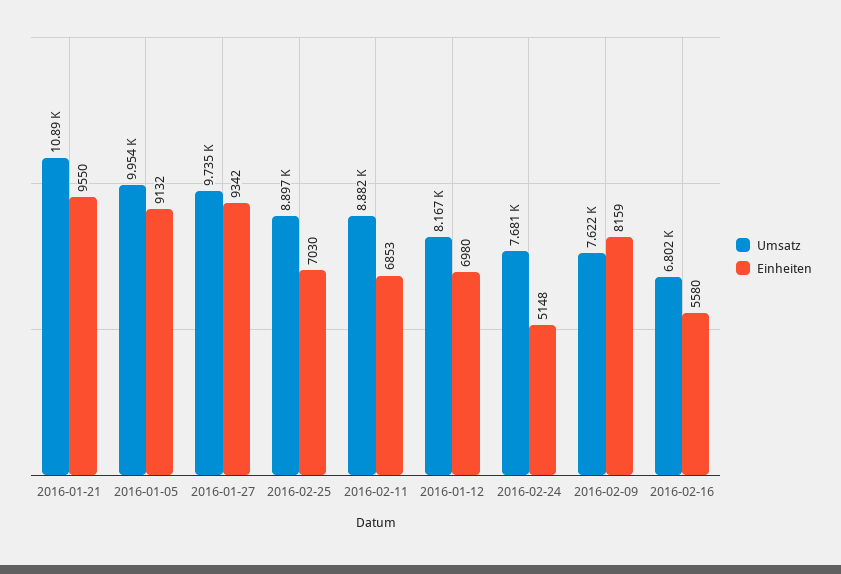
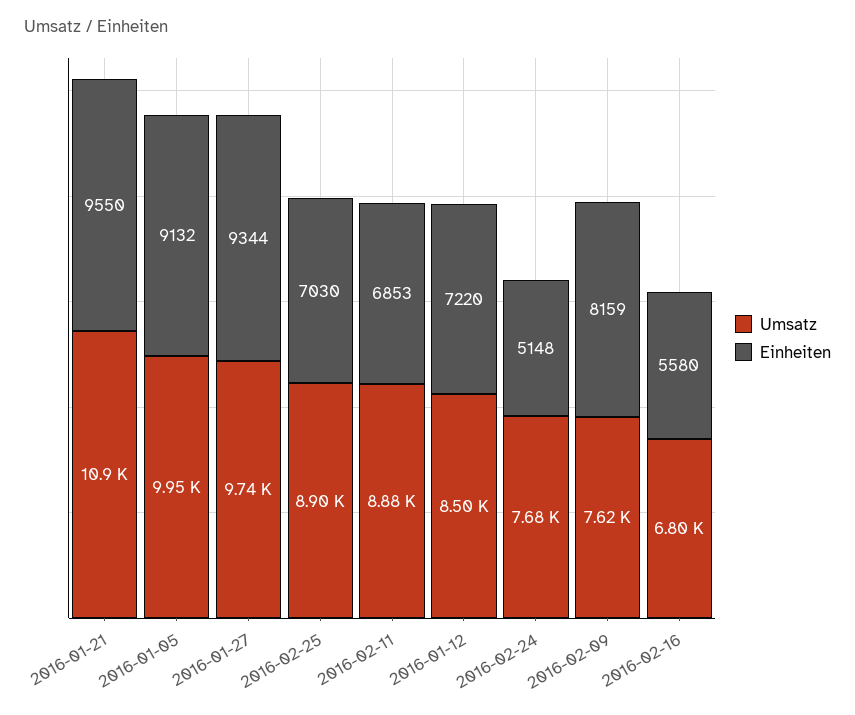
  {
    "Umsatz": {
      "2016-01-21": 10890,
      "2016-01-05": 9954,
      "2016-01-27": 9735,
      "2016-02-25": 8897,
      "2016-02-11": 8882,
-     "2016-01-12": 8167,
+     "2016-01-12": 8500,
      "2016-02-24": 7681,
      "2016-02-09": 7622,
      "2016-02-16": 6802
    },
    "Einheiten": {
      "2016-01-21": 9550,
      "2016-01-05": 9132,
-     "2016-01-27": 9342,
+     "2016-01-27": 9344,
      "2016-02-25": 7030,
      "2016-02-11": 6853,
-     "2016-01-12": 6980,
+     "2016-01-12": 7220,
      "2016-02-24": 5148,
      "2016-02-09": 8159,
      "2016-02-16": 5580
    }
  }

